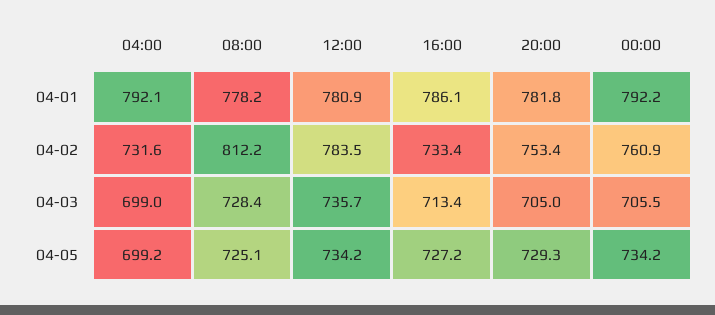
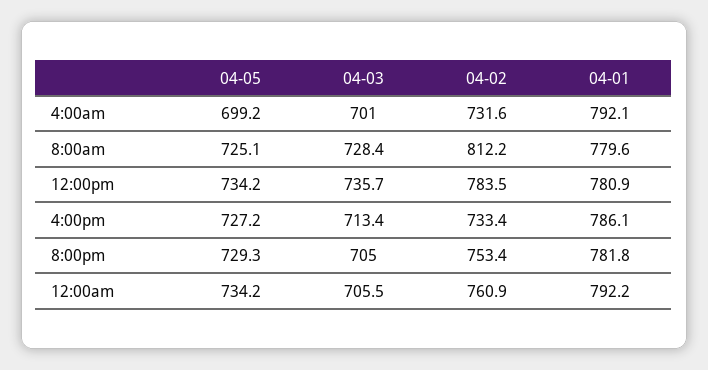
  {
    "04:00": {
      "04-01": 792.1,
      "04-02": 731.6,
-     "04-03": 699,
+     "04-03": 701,
      "04-05": 699.2
    },
    "08:00": {
-     "04-01": 778.2,
+     "04-01": 779.6,
      "04-02": 812.2,
      "04-03": 728.4,
      "04-05": 725.1
    },
    "12:00": {
      "04-01": 780.9,
      "04-02": 783.5,
      "04-03": 735.7,
      "04-05": 734.2
    },
    "16:00": {
      "04-01": 786.1,
      "04-02": 733.4,
      "04-03": 713.4,
      "04-05": 727.2
    },
    "20:00": {
      "04-01": 781.8,
      "04-02": 753.4,
      "04-03": 705,
      "04-05": 729.3
    },
    "00:00": {
      "04-01": 792.2,
      "04-02": 760.9,
      "04-03": 705.5,
      "04-05": 734.2
    }
  }

